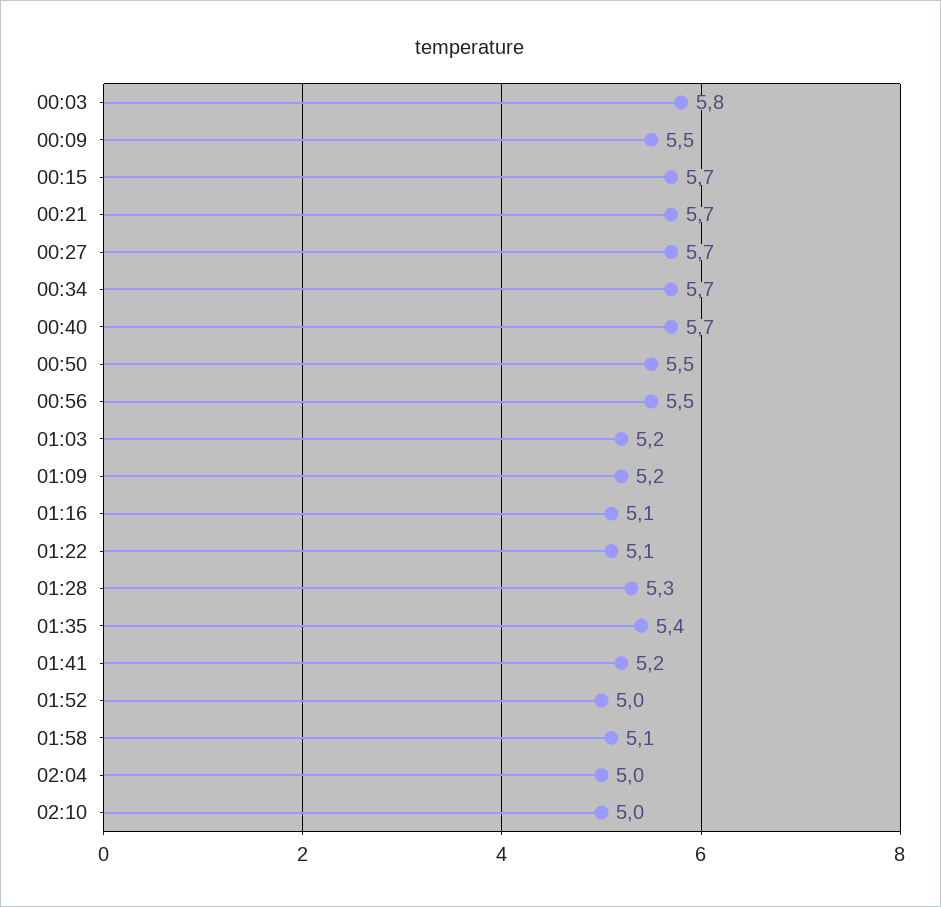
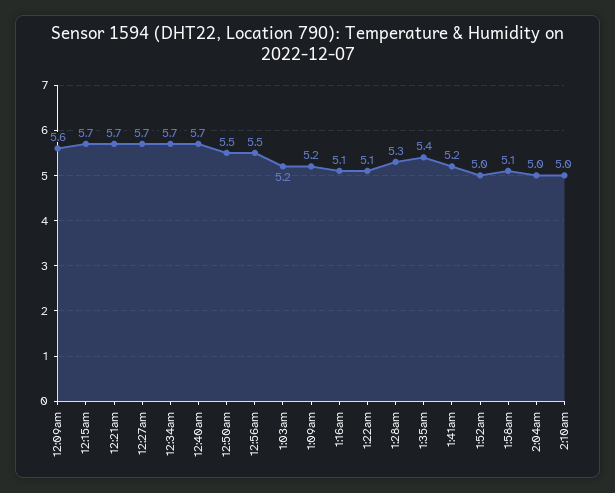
  {
-   "00:03": 5.8,
-   "00:09": 5.5,
+   "00:09": 5.6,
    "00:15": 5.7,
    "00:21": 5.7,
    "00:27": 5.7,
    "00:34": 5.7,
    "00:40": 5.7,
    "00:50": 5.5,
    "00:56": 5.5,
    "01:03": 5.2,
    "01:09": 5.2,
    "01:16": 5.1,
    "01:22": 5.1,
    "01:28": 5.3,
    "01:35": 5.4,
    "01:41": 5.2,
    "01:52": 5,
    "01:58": 5.1,
    "02:04": 5,
    "02:10": 5
  }

